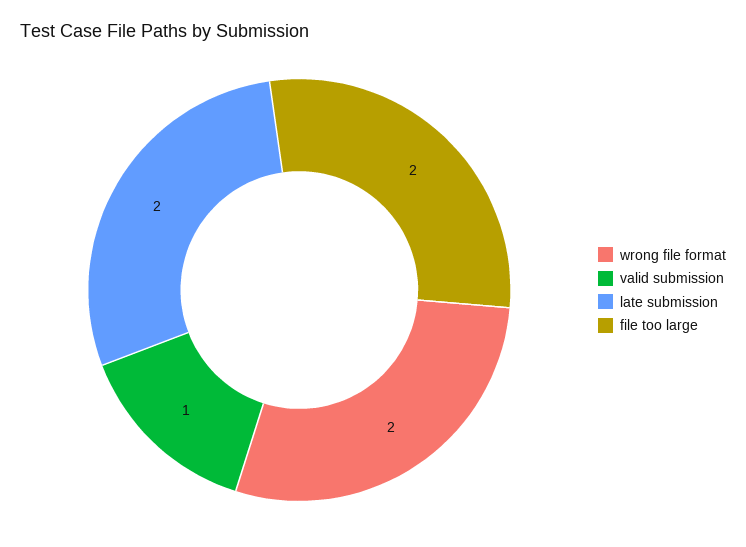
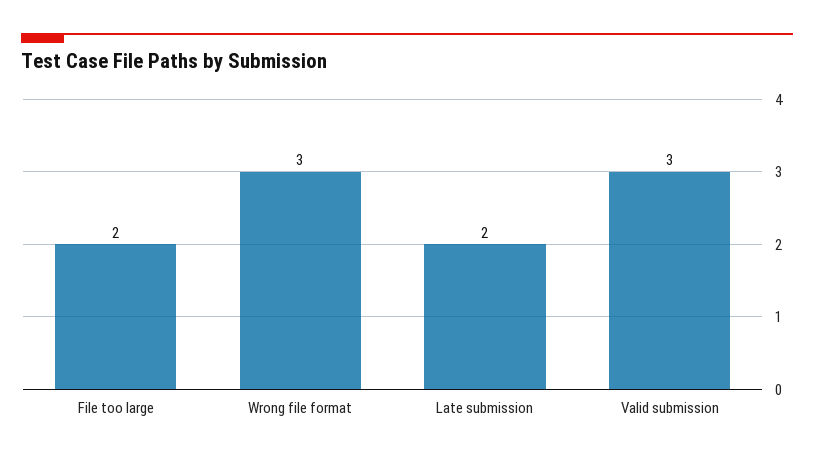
  {
-   "wrong file format": 2,
+   "wrong file format": 3,
-   "valid submission": 1,
+   "valid submission": 3,
    "late submission": 2,
    "file too large": 2
  }

